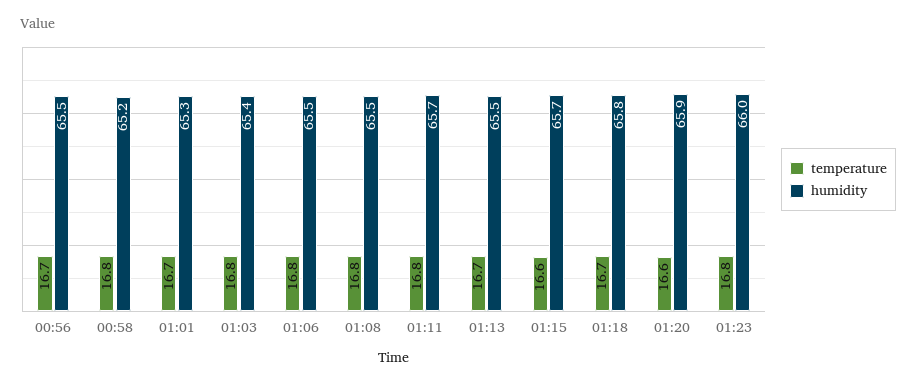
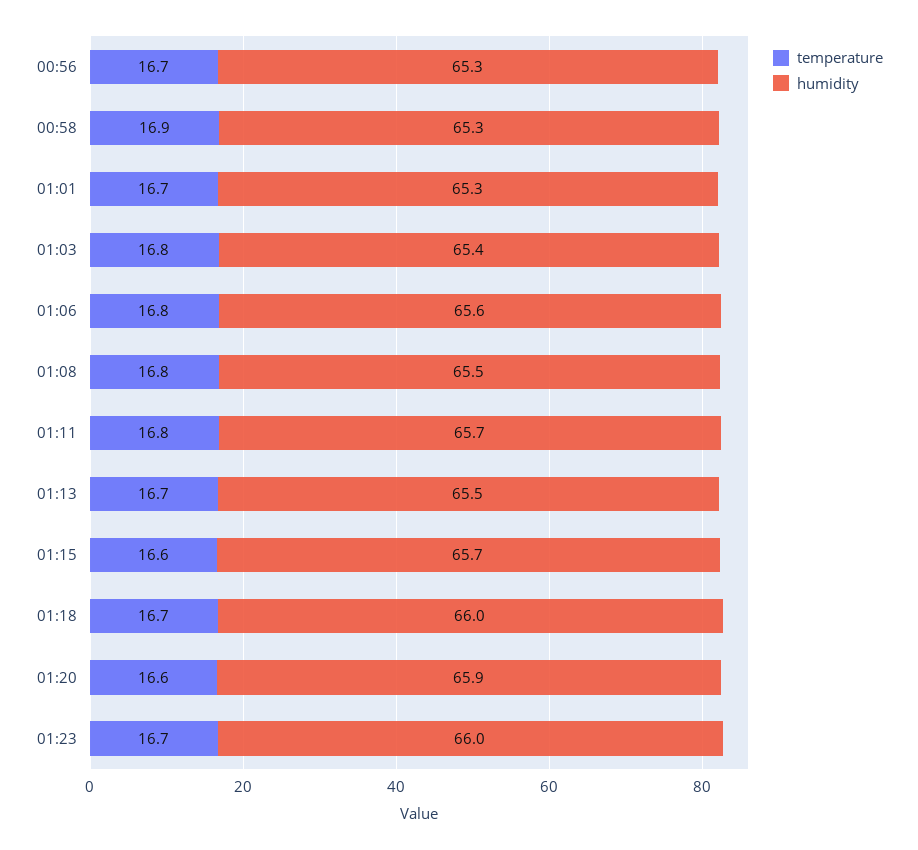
  {
    "temperature": {
      "00:56": 16.7,
-     "00:58": 16.8,
+     "00:58": 16.9,
      "01:01": 16.7,
      "01:03": 16.8,
      "01:06": 16.8,
      "01:08": 16.8,
      "01:11": 16.8,
      "01:13": 16.7,
      "01:15": 16.6,
      "01:18": 16.7,
      "01:20": 16.6,
-     "01:23": 16.8
+     "01:23": 16.7
    },
    "humidity": {
-     "00:56": 65.5,
+     "00:56": 65.3,
-     "00:58": 65.2,
+     "00:58": 65.3,
      "01:01": 65.3,
      "01:03": 65.4,
-     "01:06": 65.5,
+     "01:06": 65.6,
      "01:08": 65.5,
      "01:11": 65.7,
      "01:13": 65.5,
      "01:15": 65.7,
-     "01:18": 65.8,
+     "01:18": 66,
      "01:20": 65.9,
      "01:23": 66
    }
  }

